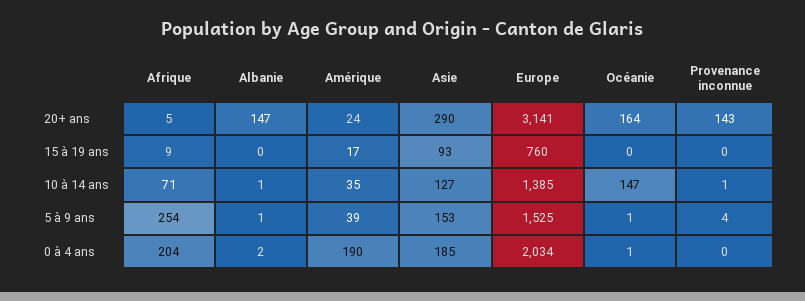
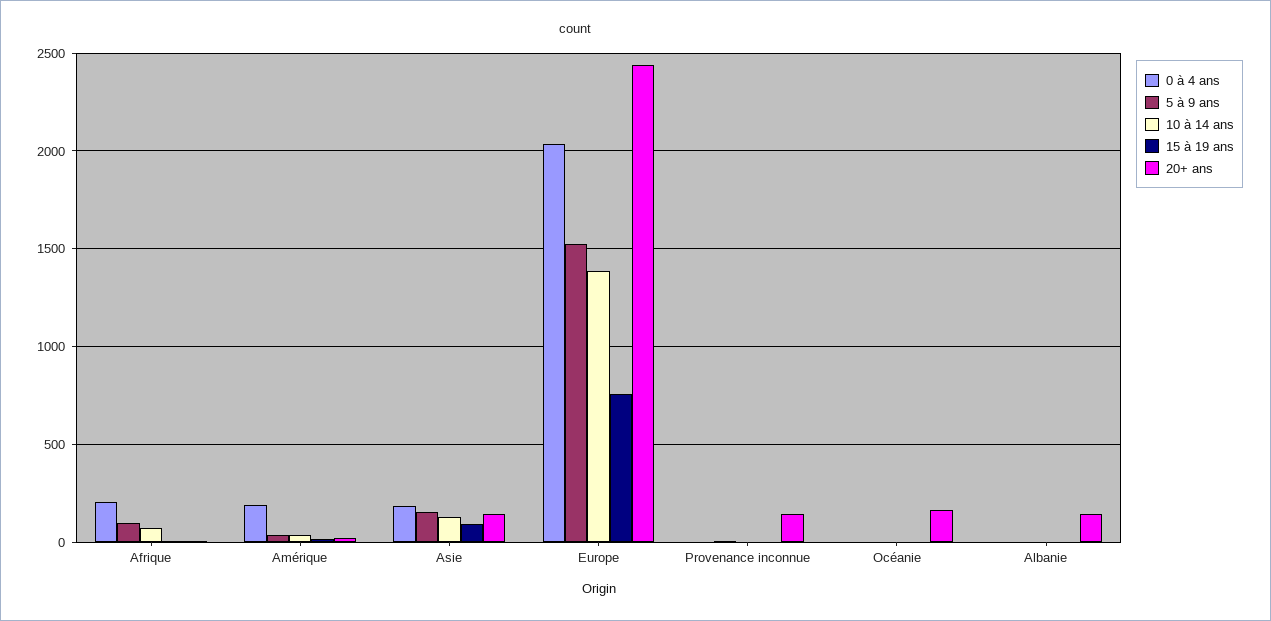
  {
    "20+ ans": {
      "Afrique": 5,
      "Albanie": 147,
      "Amérique": 24,
-     "Asie": 290,
+     "Asie": 150,
-     "Europe": 3141,
+     "Europe": 2450,
      "Océanie": 164,
      "Provenance inconnue": 143
    },
    "15 à 19 ans": {
      "Afrique": 9,
      "Albanie": 0,
      "Amérique": 17,
      "Asie": 93,
      "Europe": 760,
      "Océanie": 0,
      "Provenance inconnue": 0
    },
    "10 à 14 ans": {
      "Afrique": 71,
      "Albanie": 1,
      "Amérique": 35,
      "Asie": 127,
      "Europe": 1385,
-     "Océanie": 147,
+     "Océanie": 0,
      "Provenance inconnue": 1
    },
    "5 à 9 ans": {
-     "Afrique": 254,
+     "Afrique": 100,
      "Albanie": 1,
      "Amérique": 39,
      "Asie": 153,
      "Europe": 1525,
      "Océanie": 1,
      "Provenance inconnue": 4
    },
    "0 à 4 ans": {
      "Afrique": 204,
      "Albanie": 2,
      "Amérique": 190,
      "Asie": 185,
      "Europe": 2034,
      "Océanie": 1,
      "Provenance inconnue": 0
    }
  }

